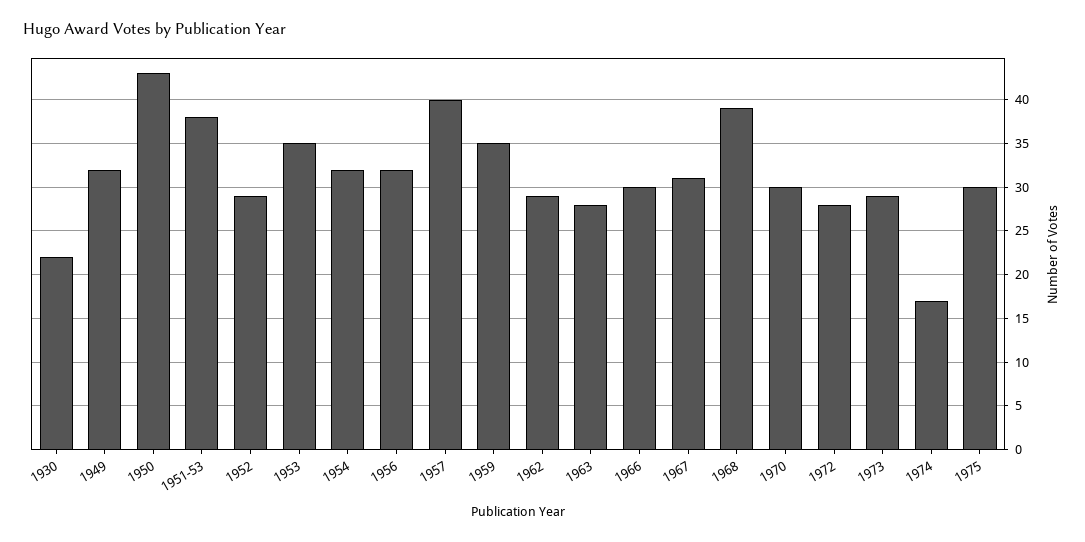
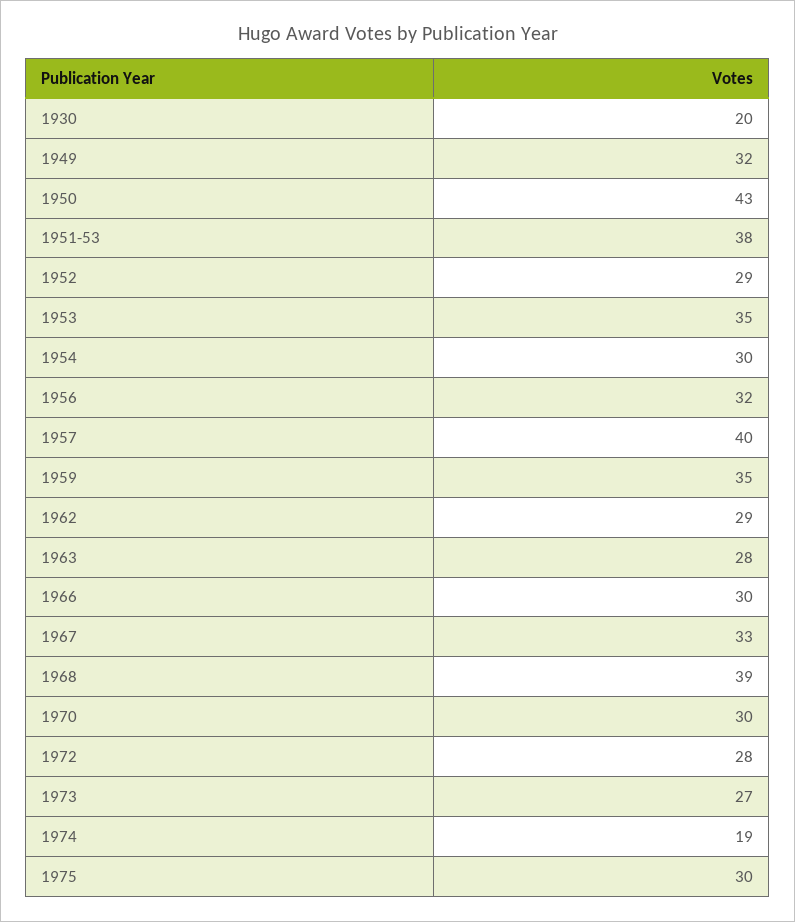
  {
-   "1930": 22,
+   "1930": 20,
    "1949": 32,
    "1950": 43,
    "1951-53": 38,
    "1952": 29,
    "1953": 35,
-   "1954": 32,
+   "1954": 30,
    "1956": 32,
    "1957": 40,
    "1959": 35,
    "1962": 29,
    "1963": 28,
    "1966": 30,
-   "1967": 31,
+   "1967": 33,
    "1968": 39,
    "1970": 30,
    "1972": 28,
-   "1973": 29,
+   "1973": 27,
-   "1974": 17,
+   "1974": 19,
    "1975": 30
  }

